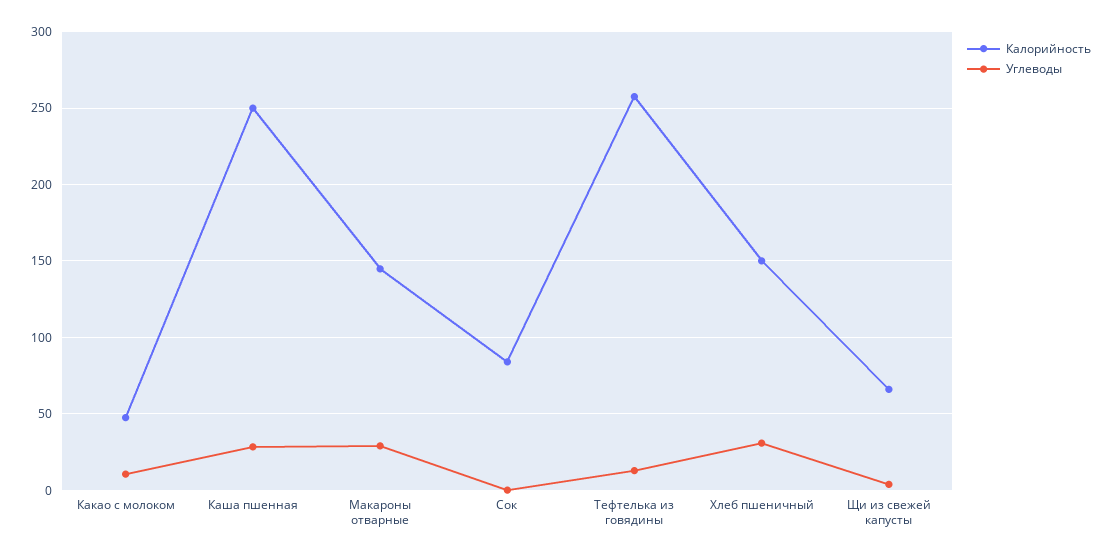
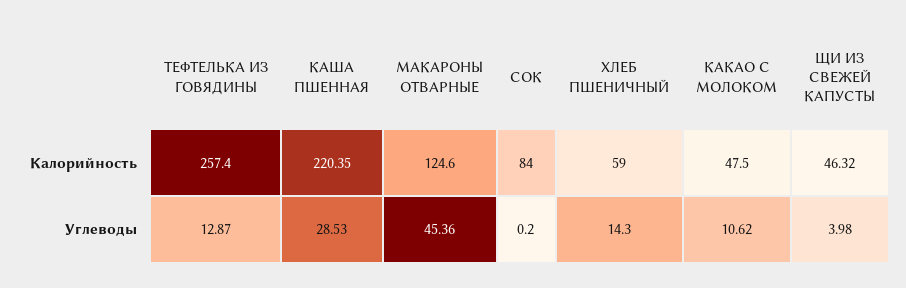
  {
    "Калорийность": {
      "Какао с молоком": 47.5,
-     "Каша пшенная": 250,
+     "Каша пшенная": 220.35,
-     "Макароны отварные": 145,
+     "Макароны отварные": 124.6,
      "Сок": 84,
      "Тефтелька из говядины": 257.4,
-     "Хлеб пшеничный": 150,
+     "Хлеб пшеничный": 59,
-     "Щи из свежей капусты": 65
+     "Щи из свежей капусты": 46.32
    },
    "Углеводы": {
      "Какао с молоком": 10.62,
      "Каша пшенная": 28.53,
-     "Макароны отварные": 30,
+     "Макароны отварные": 45.36,
      "Сок": 0.2,
      "Тефтелька из говядины": 12.87,
-     "Хлеб пшеничный": 30,
+     "Хлеб пшеничный": 14.3,
      "Щи из свежей капусты": 3.98
    }
  }

